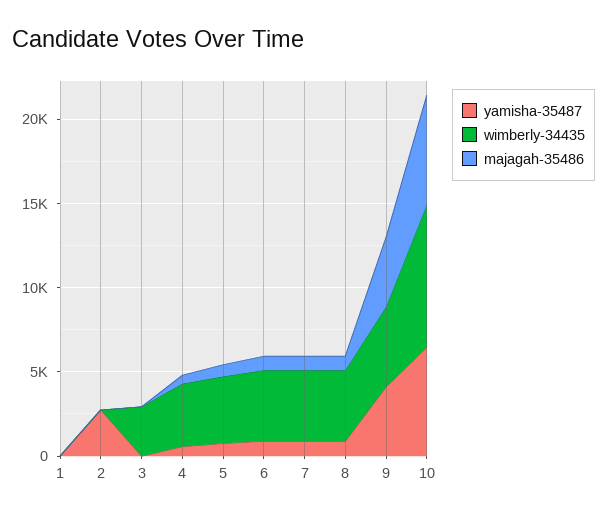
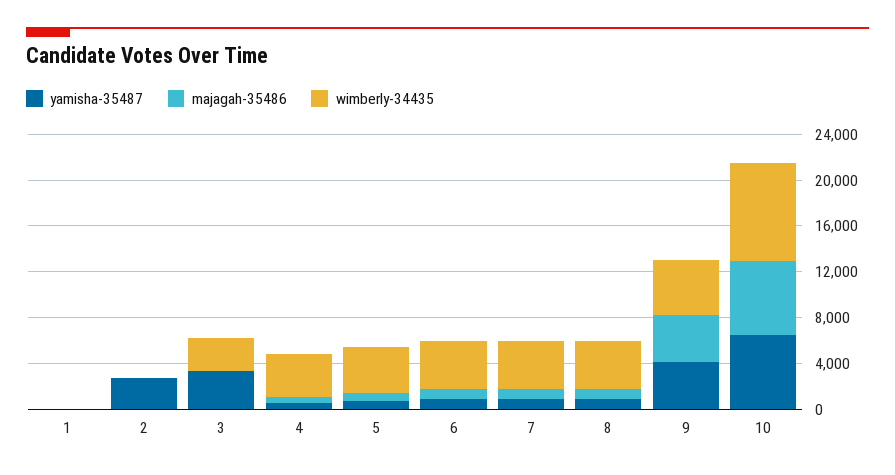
  {
    "yamisha-35487": {
      "1": 0,
      "2": 3000,
-     "3": 0,
+     "3": 3000,
      "4": 1000,
      "5": 1000,
      "6": 1000,
      "7": 1000,
      "8": 1000,
      "9": 4000,
      "10": 6000
    },
    "wimberly-34435": {
      "1": 0,
      "2": 0,
      "3": 3000,
      "4": 4000,
      "5": 4000,
      "6": 4000,
      "7": 4000,
      "8": 4000,
      "9": 5000,
      "10": 8000
    },
    "majagah-35486": {
      "1": 0,
      "2": 0,
      "3": 0,
      "4": 1000,
      "5": 1000,
      "6": 1000,
      "7": 1000,
      "8": 1000,
      "9": 4000,
      "10": 6000
    }
  }

